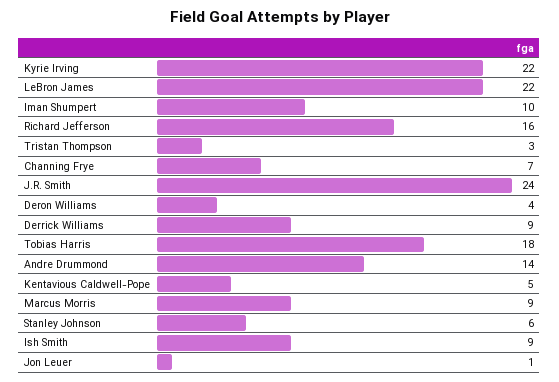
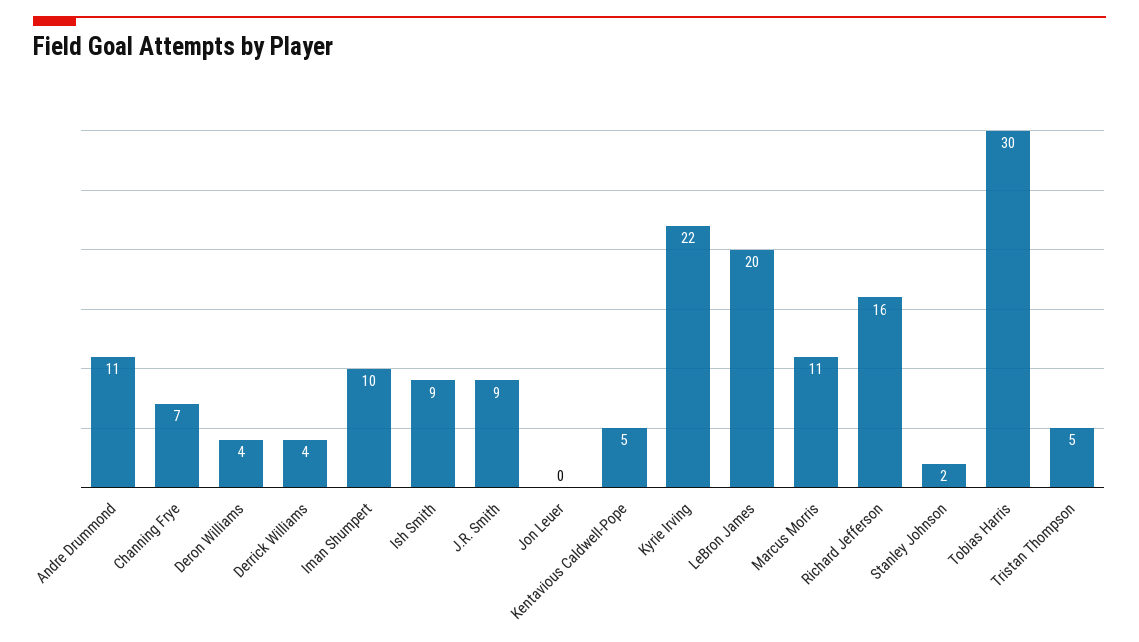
  {
    "Kyrie Irving": 22,
-   "LeBron James": 22,
+   "LeBron James": 20,
    "Iman Shumpert": 10,
    "Richard Jefferson": 16,
-   "Tristan Thompson": 3,
+   "Tristan Thompson": 5,
    "Channing Frye": 7,
-   "J.R. Smith": 24,
+   "J.R. Smith": 9,
    "Deron Williams": 4,
-   "Derrick Williams": 9,
+   "Derrick Williams": 4,
-   "Tobias Harris": 18,
+   "Tobias Harris": 30,
-   "Andre Drummond": 14,
+   "Andre Drummond": 11,
    "Kentavious Caldwell-Pope": 5,
-   "Marcus Morris": 9,
+   "Marcus Morris": 11,
-   "Stanley Johnson": 6,
+   "Stanley Johnson": 2,
    "Ish Smith": 9,
-   "Jon Leuer": 1
+   "Jon Leuer": 0
  }

